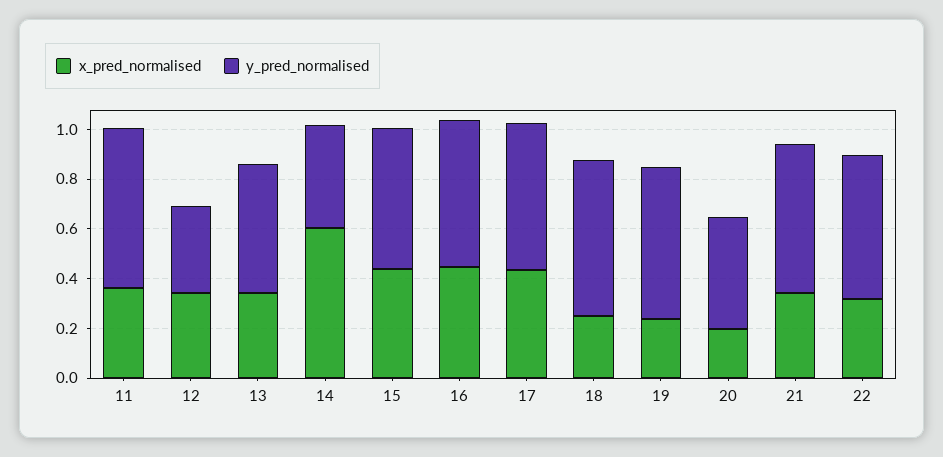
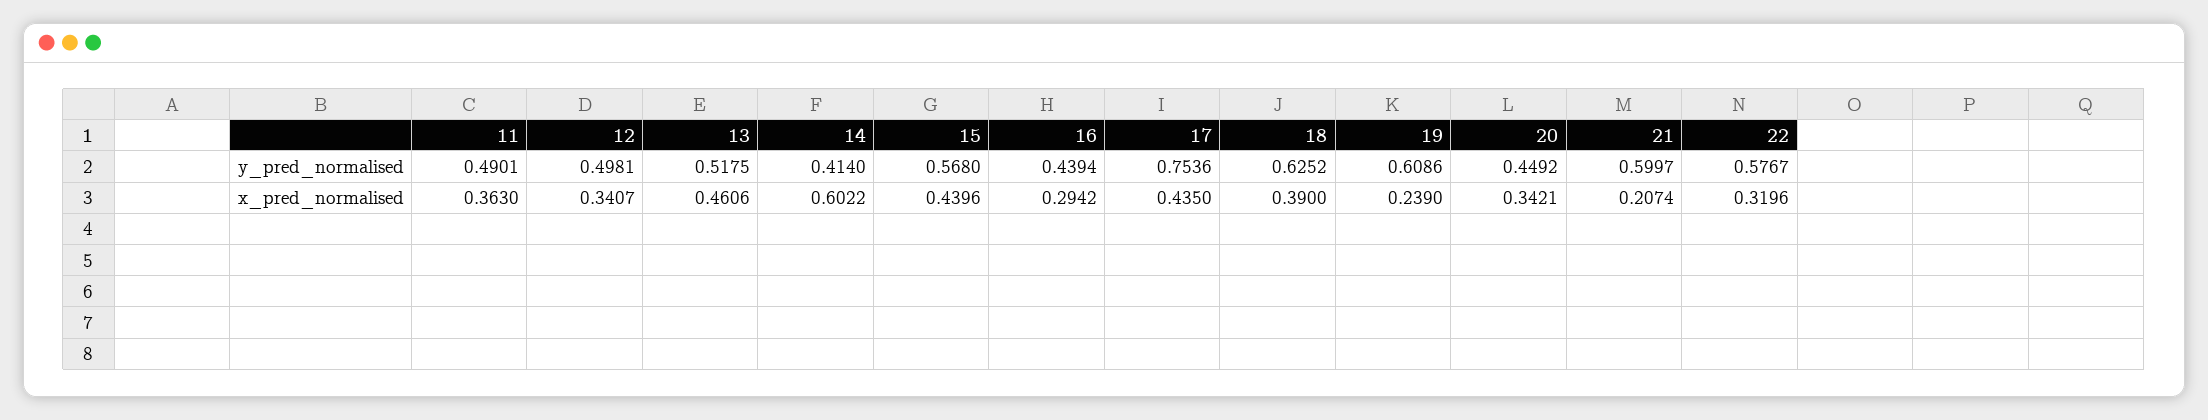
  {
    "x_pred_normalised": {
      "11": 0.363,
      "12": 0.3407,
-     "13": 0.35,
+     "13": 0.4606,
      "14": 0.6022,
      "15": 0.4396,
-     "16": 0.45,
+     "16": 0.2942,
      "17": 0.435,
-     "18": 0.25,
+     "18": 0.39,
      "19": 0.239,
-     "20": 0.2,
+     "20": 0.3421,
-     "21": 0.35,
+     "21": 0.2074,
      "22": 0.3196
    },
    "y_pred_normalised": {
-     "11": 0.65,
+     "11": 0.4901,
-     "12": 0.35,
+     "12": 0.4981,
      "13": 0.5175,
      "14": 0.414,
      "15": 0.568,
-     "16": 0.6,
+     "16": 0.4394,
-     "17": 0.6,
+     "17": 0.7536,
      "18": 0.6252,
      "19": 0.6086,
      "20": 0.4492,
      "21": 0.5997,
      "22": 0.5767
    }
  }

